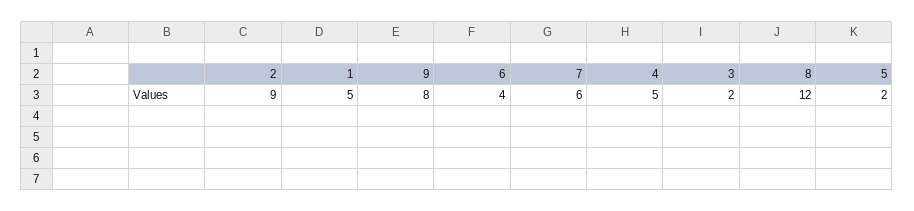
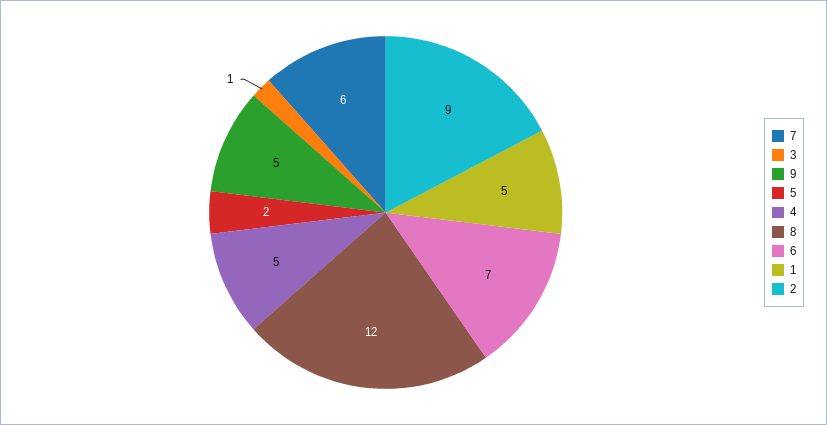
  {
    "2": 9,
    "1": 5,
-   "9": 8,
+   "9": 5,
-   "6": 4,
+   "6": 7,
    "7": 6,
    "4": 5,
-   "3": 2,
+   "3": 1,
    "8": 12,
    "5": 2
  }

